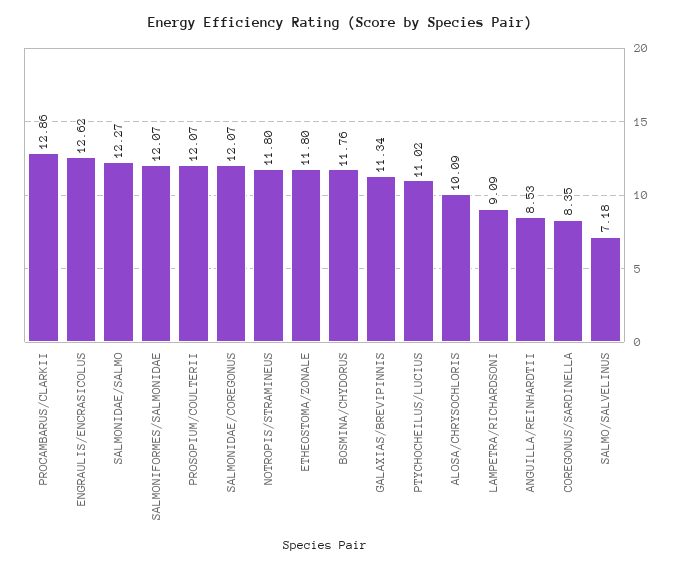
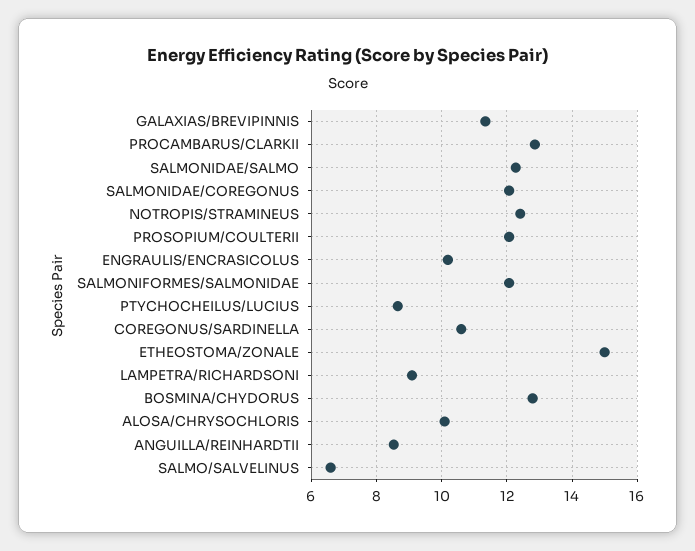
  {
    "PROCAMBARUS/CLARKII": 12.86,
-   "ENGRAULIS/ENCRASICOLUS": 12.62,
+   "ENGRAULIS/ENCRASICOLUS": 10.2,
    "SALMONIDAE/SALMO": 12.27,
    "SALMONIFORMES/SALMONIDAE": 12.07,
    "PROSOPIUM/COULTERII": 12.07,
    "SALMONIDAE/COREGONUS": 12.07,
-   "NOTROPIS/STRAMINEUS": 11.8,
+   "NOTROPIS/STRAMINEUS": 12.4,
-   "ETHEOSTOMA/ZONALE": 11.8,
+   "ETHEOSTOMA/ZONALE": 15,
-   "BOSMINA/CHYDORUS": 11.76,
+   "BOSMINA/CHYDORUS": 12.8,
    "GALAXIAS/BREVIPINNIS": 11.34,
-   "PTYCHOCHEILUS/LUCIUS": 11.02,
+   "PTYCHOCHEILUS/LUCIUS": 8.6,
    "ALOSA/CHRYSOCHLORIS": 10.09,
    "LAMPETRA/RICHARDSONI": 9.09,
    "ANGUILLA/REINHARDTII": 8.53,
-   "COREGONUS/SARDINELLA": 8.35,
+   "COREGONUS/SARDINELLA": 10.6,
-   "SALMO/SALVELINUS": 7.18
+   "SALMO/SALVELINUS": 6.6
  }

